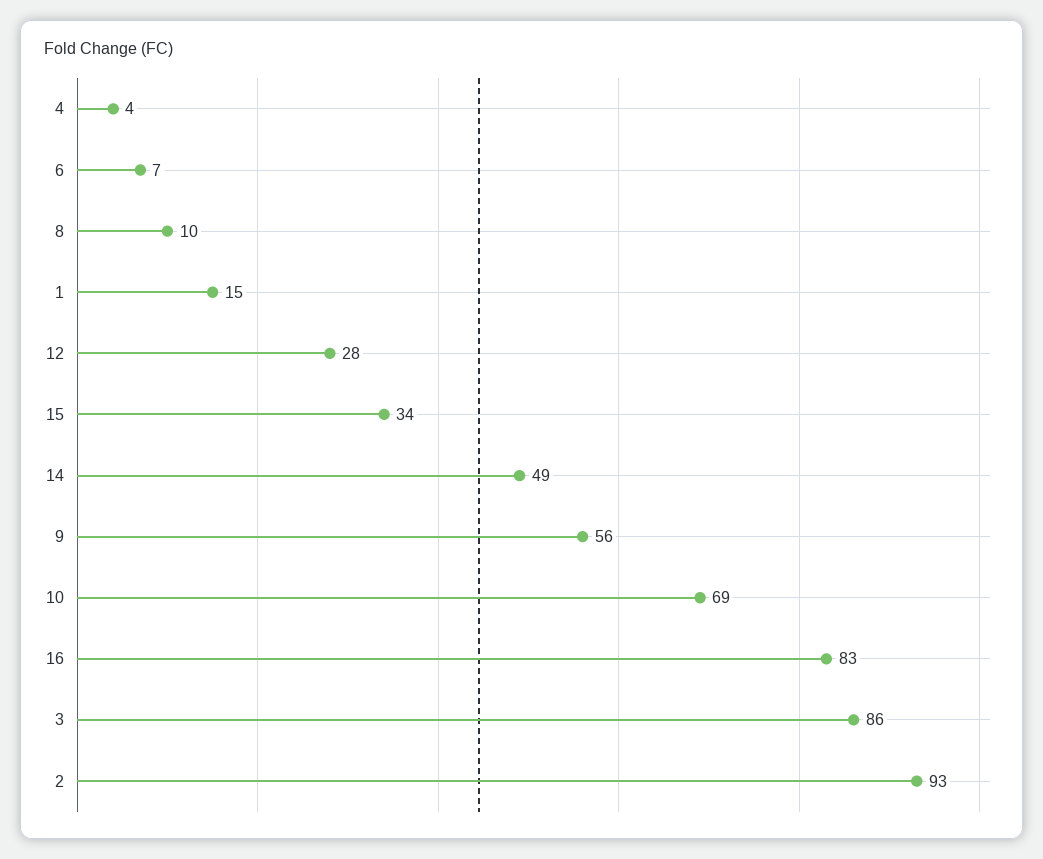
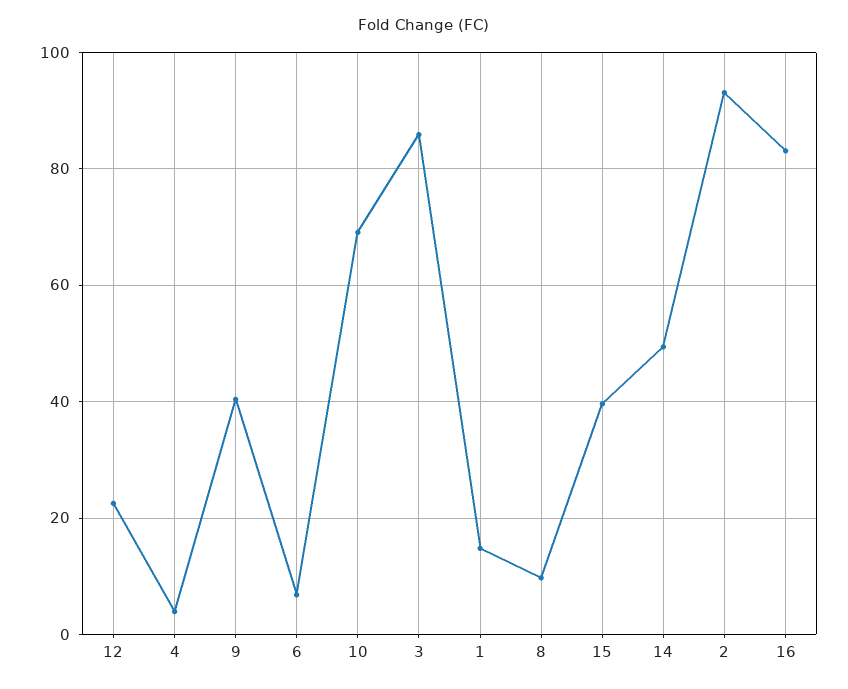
  {
    "4": 4,
    "6": 7,
    "8": 10,
    "1": 15,
-   "12": 28,
+   "12": 22,
-   "15": 34,
+   "15": 40,
    "14": 49,
-   "9": 56,
+   "9": 40,
    "10": 69,
    "16": 83,
    "3": 86,
    "2": 93
  }

